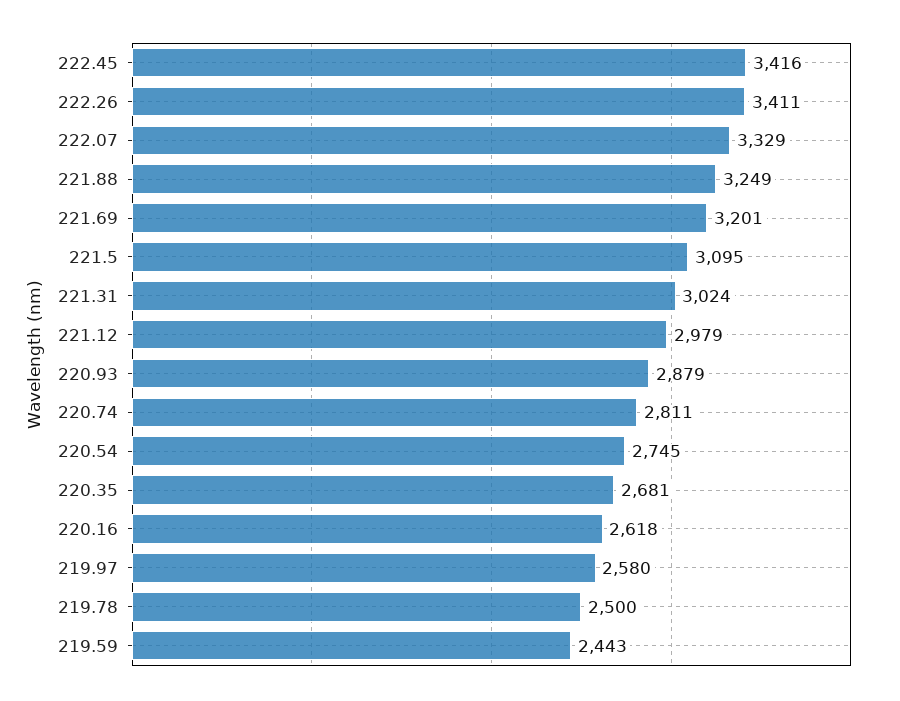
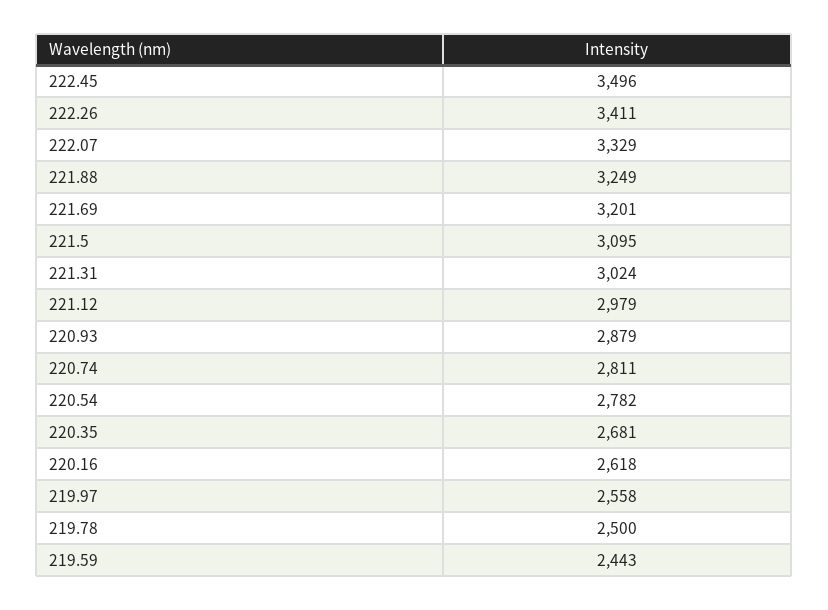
  {
-   "222.45": 3416,
+   "222.45": 3496,
    "222.26": 3411,
    "222.07": 3329,
    "221.88": 3249,
    "221.69": 3201,
    "221.5": 3095,
    "221.31": 3024,
    "221.12": 2979,
    "220.93": 2879,
    "220.74": 2811,
-   "220.54": 2745,
+   "220.54": 2782,
    "220.35": 2681,
    "220.16": 2618,
-   "219.97": 2580,
+   "219.97": 2558,
    "219.78": 2500,
    "219.59": 2443
  }

